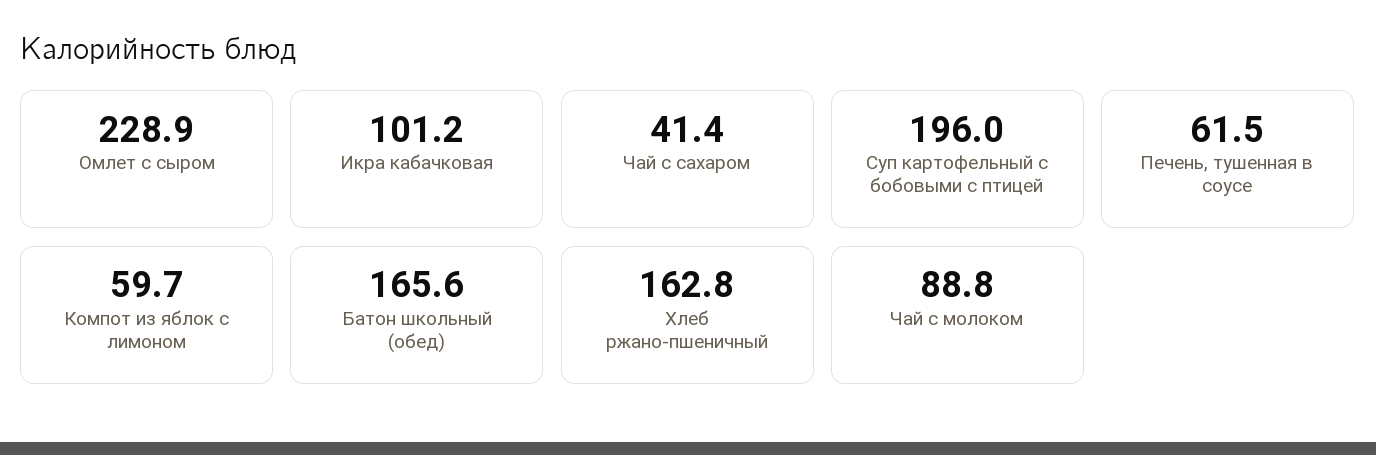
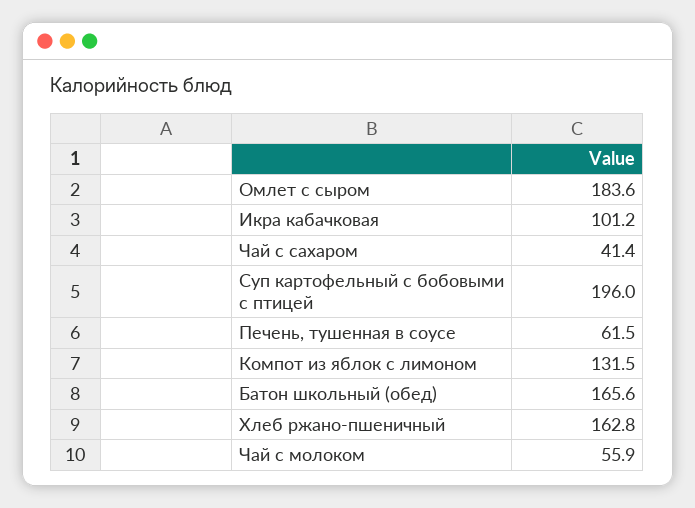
  {
-   "Омлет с сыром": 228.9,
+   "Омлет с сыром": 183.6,
    "Икра кабачковая": 101.2,
    "Чай с сахаром": 41.4,
    "Суп картофельный с бобовыми с птицей": 196,
    "Печень, тушенная в соусе": 61.5,
-   "Компот из яблок с лимоном": 59.7,
+   "Компот из яблок с лимоном": 131.5,
    "Батон школьный (обед)": 165.6,
    "Хлеб ржано-пшеничный": 162.8,
-   "Чай с молоком": 88.8
+   "Чай с молоком": 55.9
  }

